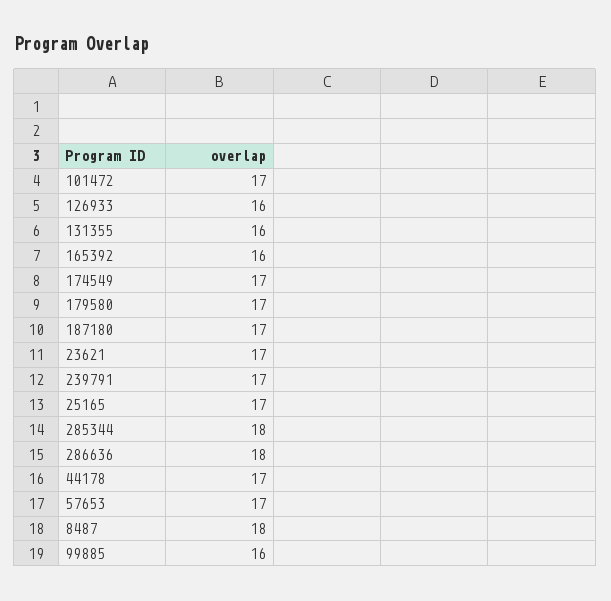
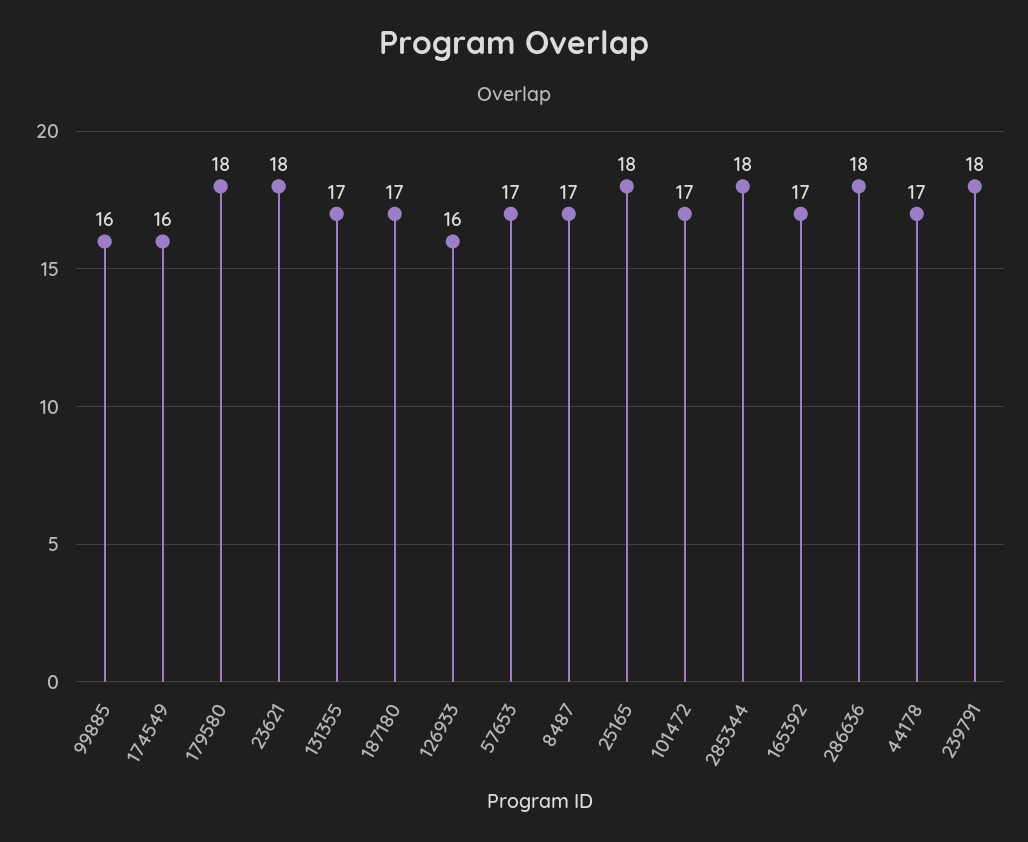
  {
    "101472": 17,
    "126933": 16,
-   "131355": 16,
+   "131355": 17,
-   "165392": 16,
+   "165392": 17,
-   "174549": 17,
+   "174549": 16,
-   "179580": 17,
+   "179580": 18,
    "187180": 17,
-   "23621": 17,
+   "23621": 18,
-   "239791": 17,
+   "239791": 18,
-   "25165": 17,
+   "25165": 18,
    "285344": 18,
    "286636": 18,
    "44178": 17,
    "57653": 17,
-   "8487": 18,
+   "8487": 17,
    "99885": 16
  }

